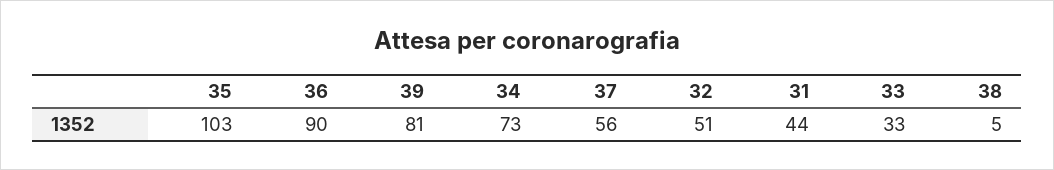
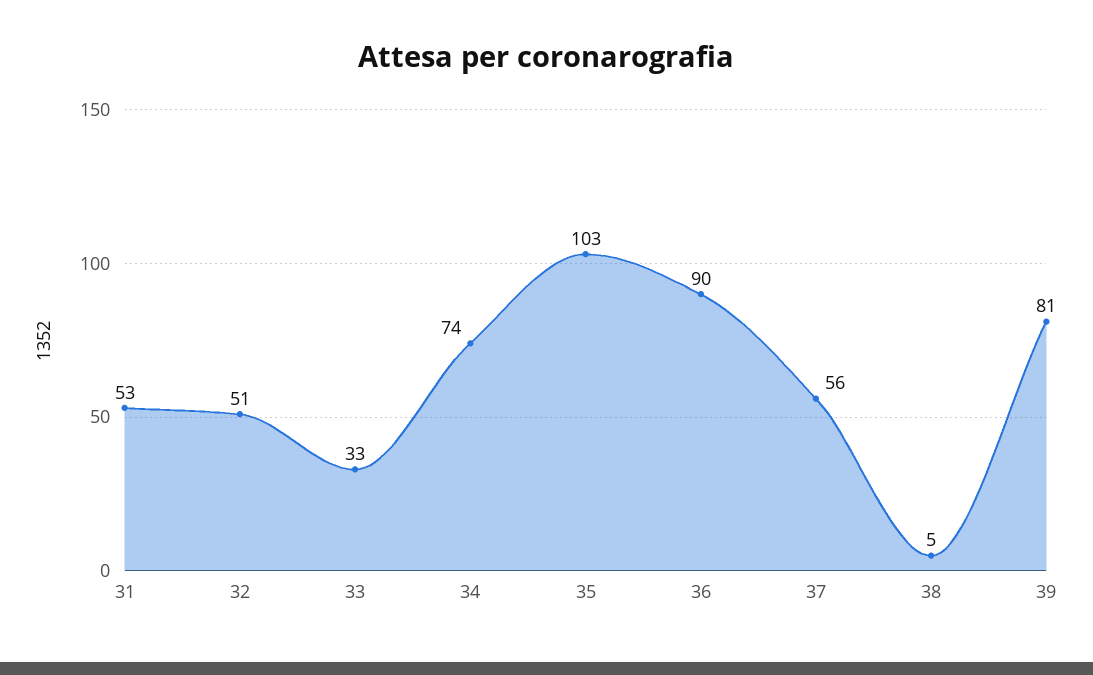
  {
    "35": 103,
    "36": 90,
    "39": 81,
-   "34": 73,
+   "34": 74,
    "37": 56,
    "32": 51,
-   "31": 44,
+   "31": 53,
    "33": 33,
    "38": 5
  }

